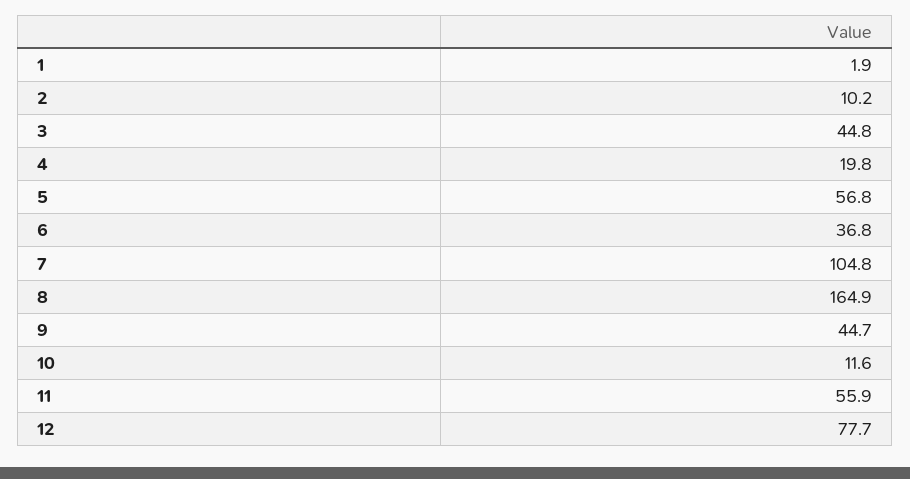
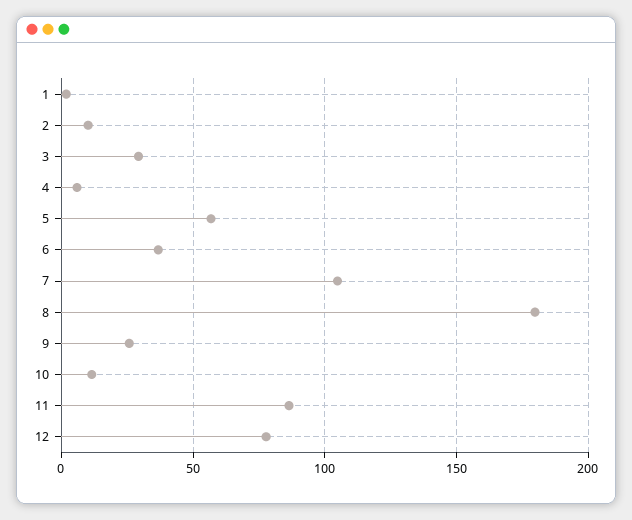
  {
    "1": 1.9,
    "2": 10.2,
-   "3": 44.8,
+   "3": 30,
-   "4": 19.8,
+   "4": 5,
    "5": 56.8,
    "6": 36.8,
    "7": 104.8,
-   "8": 164.9,
+   "8": 180,
-   "9": 44.7,
+   "9": 25,
    "10": 11.6,
-   "11": 55.9,
+   "11": 85,
    "12": 77.7
  }

